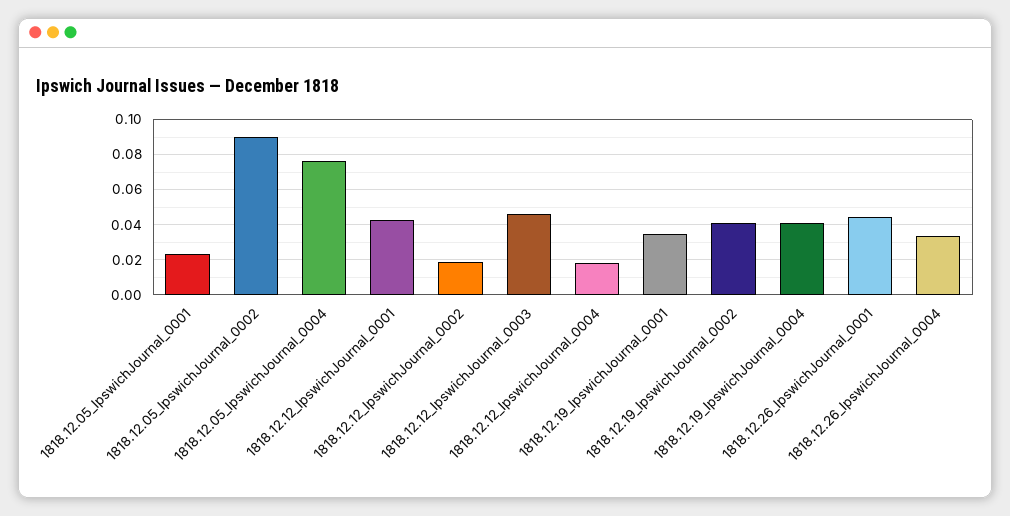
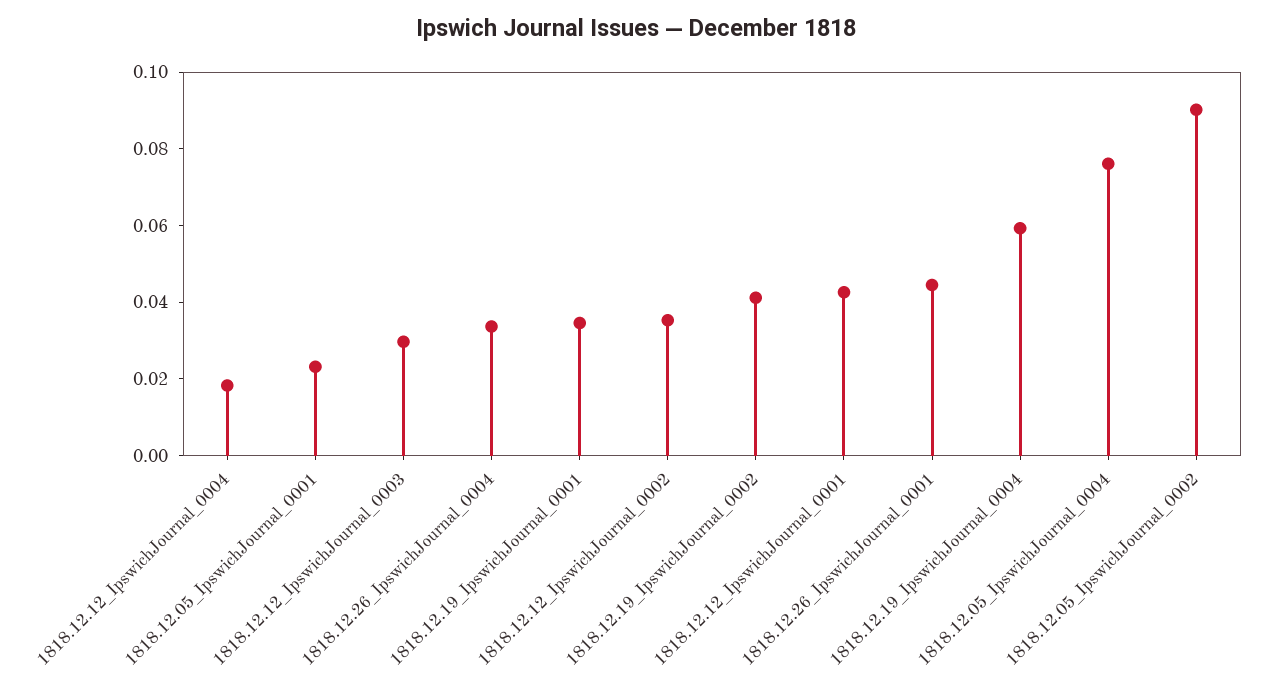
  {
    "1818.12.05_IpswichJournal_0001": 0.025,
    "1818.12.05_IpswichJournal_0002": 0.09,
    "1818.12.05_IpswichJournal_0004": 0.075,
    "1818.12.12_IpswichJournal_0001": 0.045,
-   "1818.12.12_IpswichJournal_0002": 0.02,
+   "1818.12.12_IpswichJournal_0002": 0.035,
-   "1818.12.12_IpswichJournal_0003": 0.045,
+   "1818.12.12_IpswichJournal_0003": 0.03,
    "1818.12.12_IpswichJournal_0004": 0.02,
    "1818.12.19_IpswichJournal_0001": 0.035,
    "1818.12.19_IpswichJournal_0002": 0.04,
-   "1818.12.19_IpswichJournal_0004": 0.04,
+   "1818.12.19_IpswichJournal_0004": 0.06,
    "1818.12.26_IpswichJournal_0001": 0.045,
    "1818.12.26_IpswichJournal_0004": 0.035
  }

